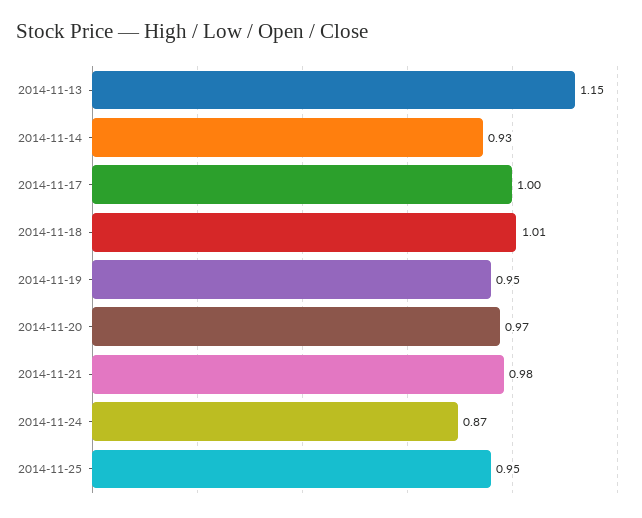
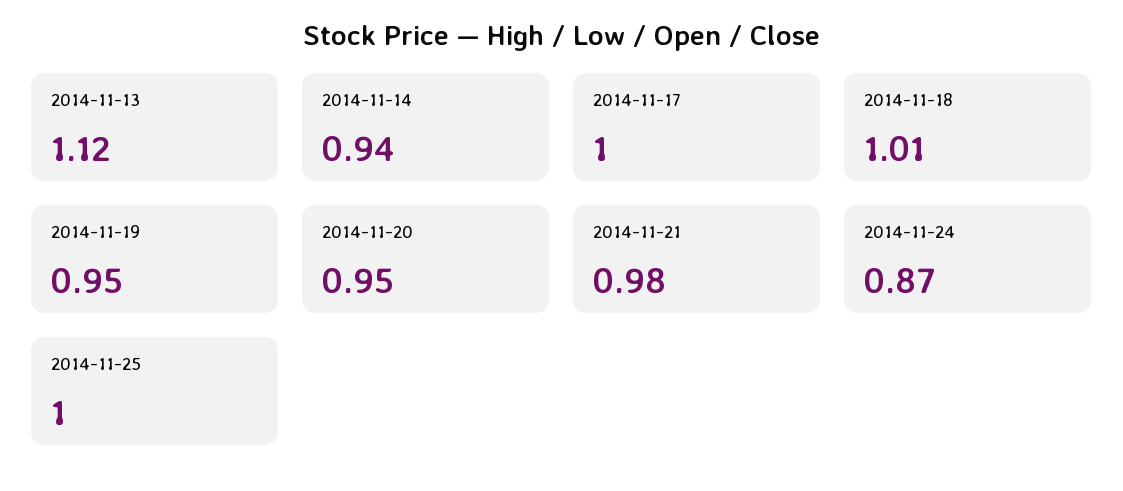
  {
-   "2014-11-13": 1.15,
+   "2014-11-13": 1.12,
-   "2014-11-14": 0.93,
+   "2014-11-14": 0.94,
    "2014-11-17": 1,
    "2014-11-18": 1.01,
    "2014-11-19": 0.95,
-   "2014-11-20": 0.97,
+   "2014-11-20": 0.95,
    "2014-11-21": 0.98,
    "2014-11-24": 0.87,
-   "2014-11-25": 0.95
+   "2014-11-25": 1
  }

